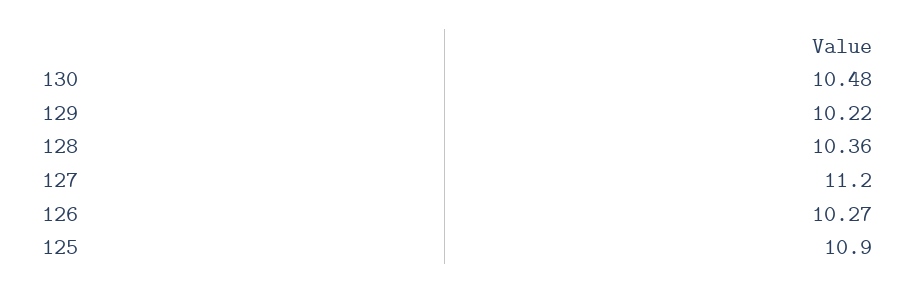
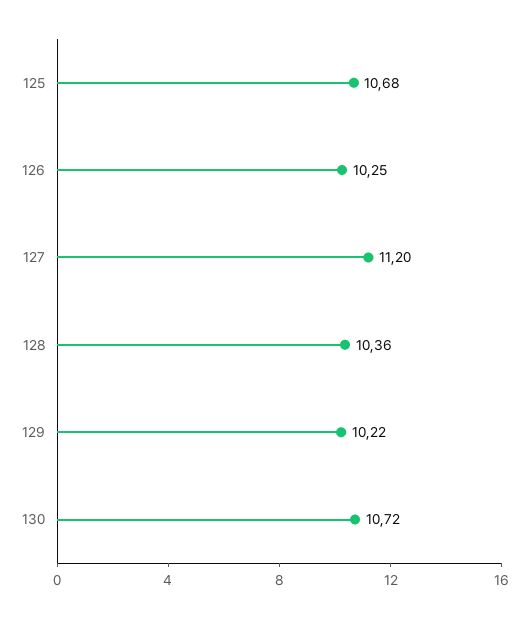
  {
-   "130": 10.48,
+   "130": 10.72,
    "129": 10.22,
    "128": 10.36,
    "127": 11.2,
-   "126": 10.27,
+   "126": 10.25,
-   "125": 10.9
+   "125": 10.68
  }

